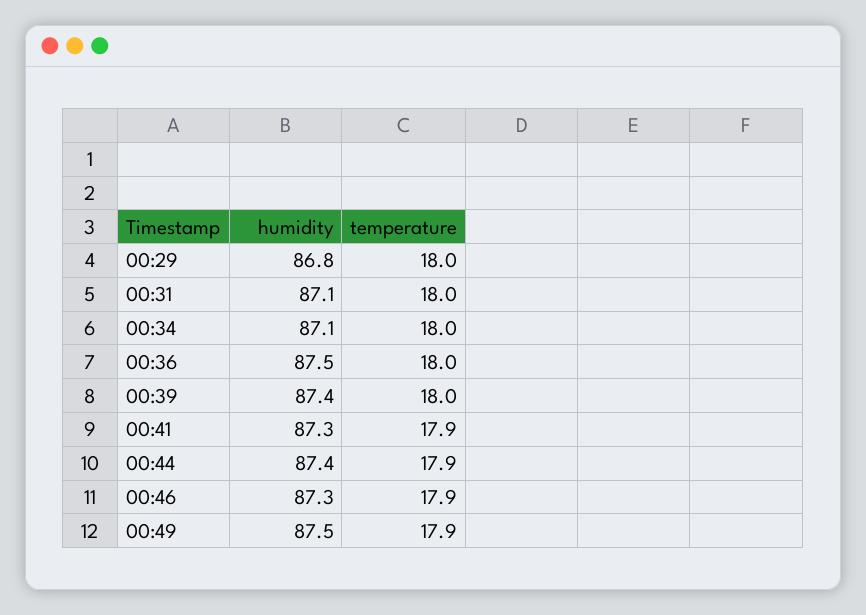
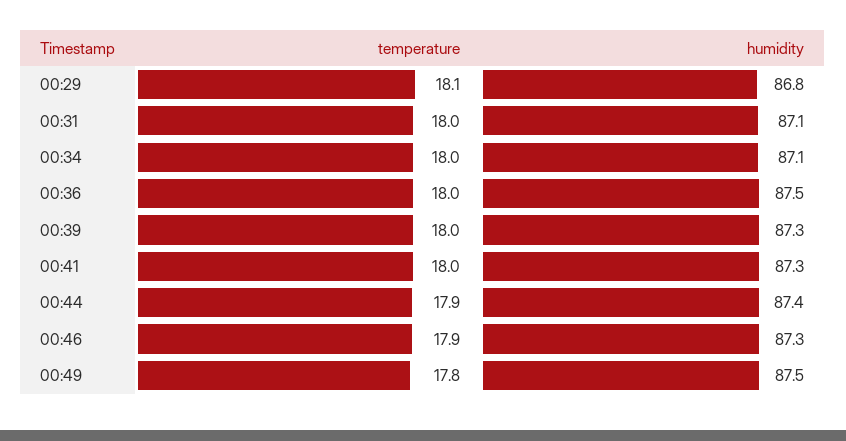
  {
    "humidity": {
      "00:29": 86.8,
      "00:31": 87.1,
      "00:34": 87.1,
      "00:36": 87.5,
-     "00:39": 87.4,
+     "00:39": 87.3,
      "00:41": 87.3,
      "00:44": 87.4,
      "00:46": 87.3,
      "00:49": 87.5
    },
    "temperature": {
-     "00:29": 18,
+     "00:29": 18.1,
      "00:31": 18,
      "00:34": 18,
      "00:36": 18,
      "00:39": 18,
-     "00:41": 17.9,
+     "00:41": 18,
      "00:44": 17.9,
      "00:46": 17.9,
-     "00:49": 17.9
+     "00:49": 17.8
    }
  }

